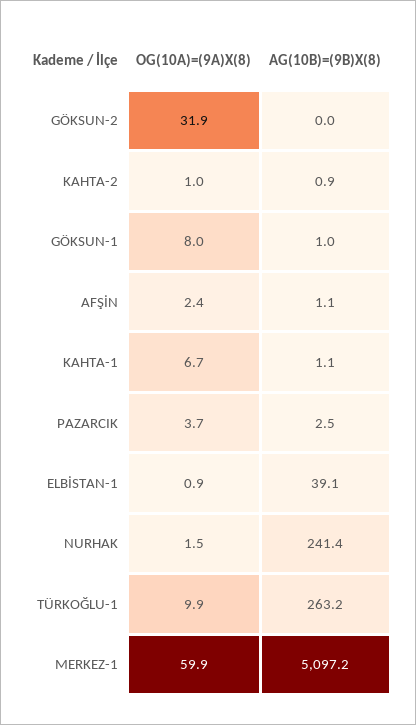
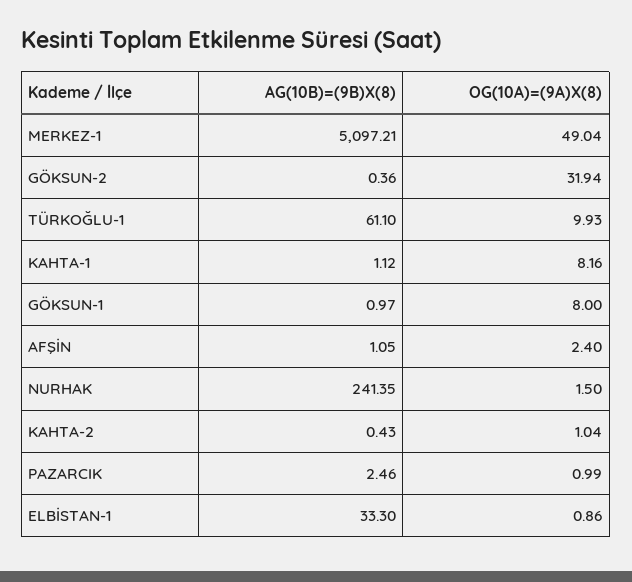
  {
    "OG(10A)=(9A)X(8)": {
      "GÖKSUN-2": 31.94,
      "KAHTA-2": 1.04,
      "GÖKSUN-1": 8,
      "AFŞİN": 2.4,
-     "KAHTA-1": 6.7,
+     "KAHTA-1": 8.16,
-     "PAZARCIK": 3.7,
+     "PAZARCIK": 0.99,
      "ELBİSTAN-1": 0.86,
      "NURHAK": 1.5,
      "TÜRKOĞLU-1": 9.93,
-     "MERKEZ-1": 59.9
+     "MERKEZ-1": 49.04
    },
    "AG(10B)=(9B)X(8)": {
-     "GÖKSUN-2": 0,
+     "GÖKSUN-2": 0.36,
-     "KAHTA-2": 0.9,
+     "KAHTA-2": 0.43,
      "GÖKSUN-1": 0.97,
      "AFŞİN": 1.05,
      "KAHTA-1": 1.12,
      "PAZARCIK": 2.46,
-     "ELBİSTAN-1": 39.1,
+     "ELBİSTAN-1": 33.3,
      "NURHAK": 241.35,
-     "TÜRKOĞLU-1": 263.2,
+     "TÜRKOĞLU-1": 61.1,
      "MERKEZ-1": 5097.21
    }
  }

